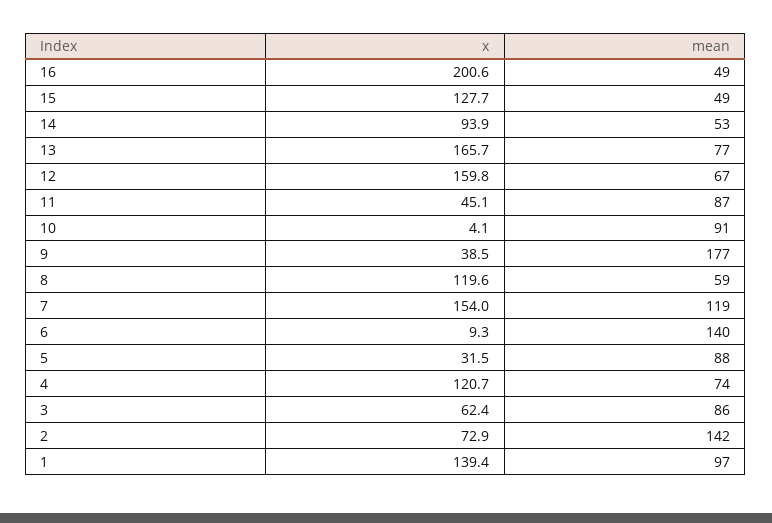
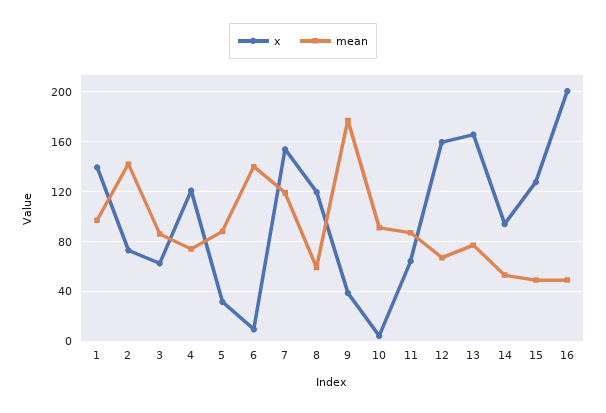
  {
    "x": {
      "16": 200.6,
      "15": 127.7,
      "14": 93.9,
      "13": 165.7,
      "12": 159.8,
-     "11": 45.1,
+     "11": 65,
      "10": 4.1,
      "9": 38.5,
      "8": 119.6,
      "7": 154,
      "6": 9.3,
      "5": 31.5,
      "4": 120.7,
      "3": 62.4,
      "2": 72.9,
      "1": 139.4
    },
    "mean": {
      "16": 49,
      "15": 49,
      "14": 53,
      "13": 77,
      "12": 67,
      "11": 87,
      "10": 91,
      "9": 177,
      "8": 59,
      "7": 119,
      "6": 140,
      "5": 88,
      "4": 74,
      "3": 86,
      "2": 142,
      "1": 97
    }
  }

